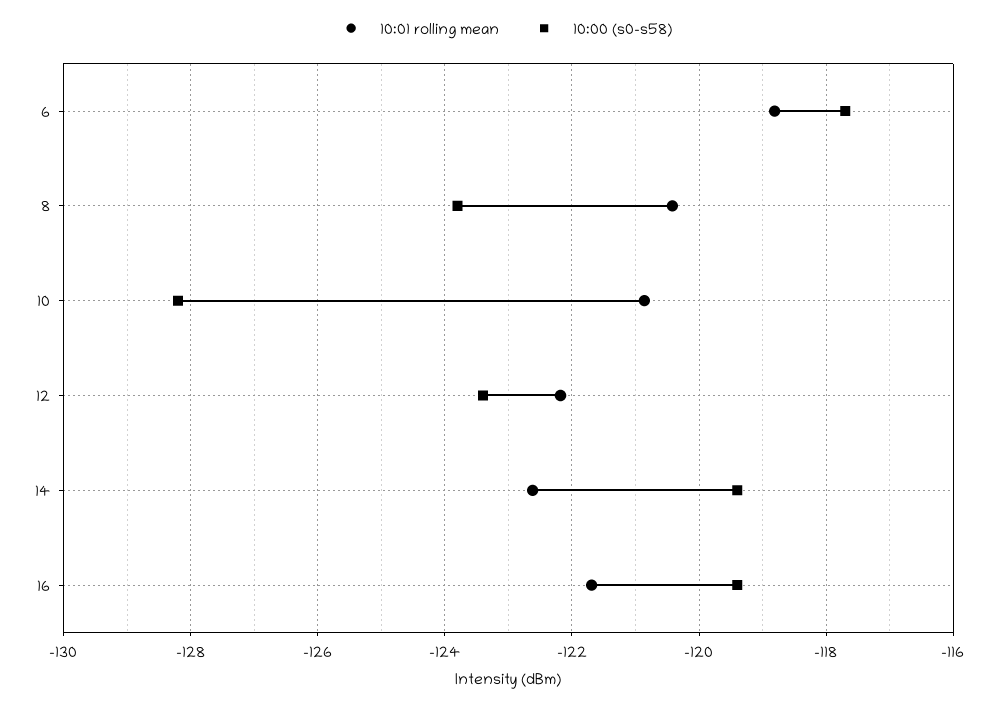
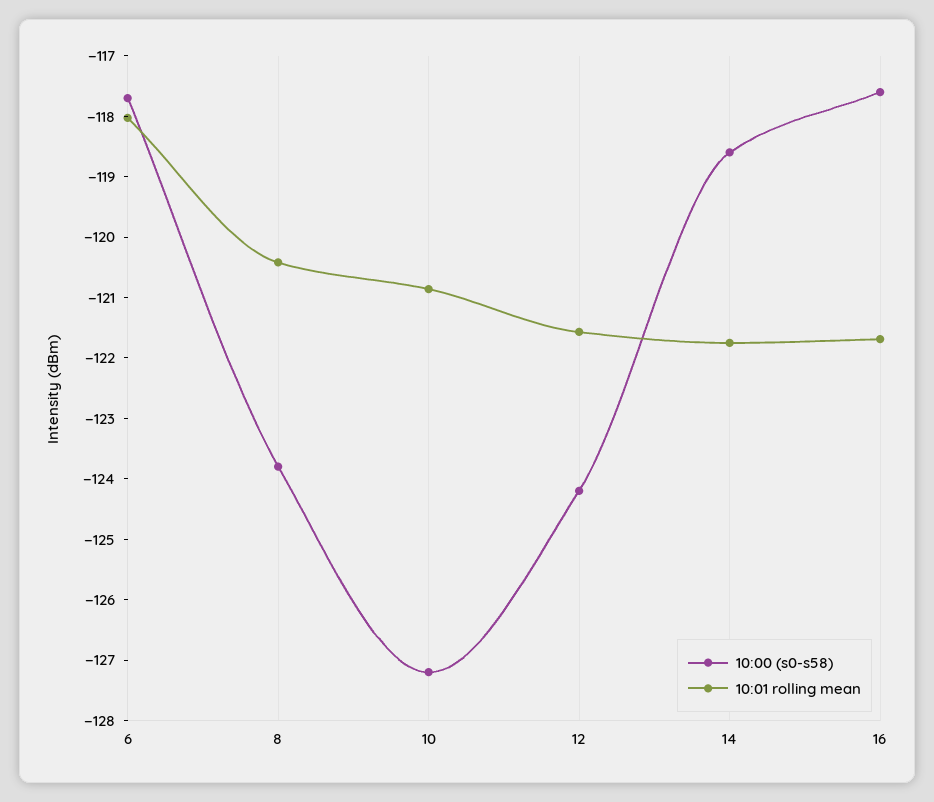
  {
    "10:01 rolling mean": {
-     "6": -118.8,
+     "6": -118,
      "8": -120.4,
      "10": -120.8,
-     "12": -122.2,
+     "12": -121.6,
-     "14": -122.6,
+     "14": -121.8,
      "16": -121.6
    },
    "10:00 (s0-s58)": {
      "6": -117.8,
      "8": -123.8,
-     "10": -128.2,
+     "10": -127.2,
-     "12": -123.4,
+     "12": -124.2,
-     "14": -119.4,
+     "14": -118.6,
-     "16": -119.4
+     "16": -117.6
    }
  }

